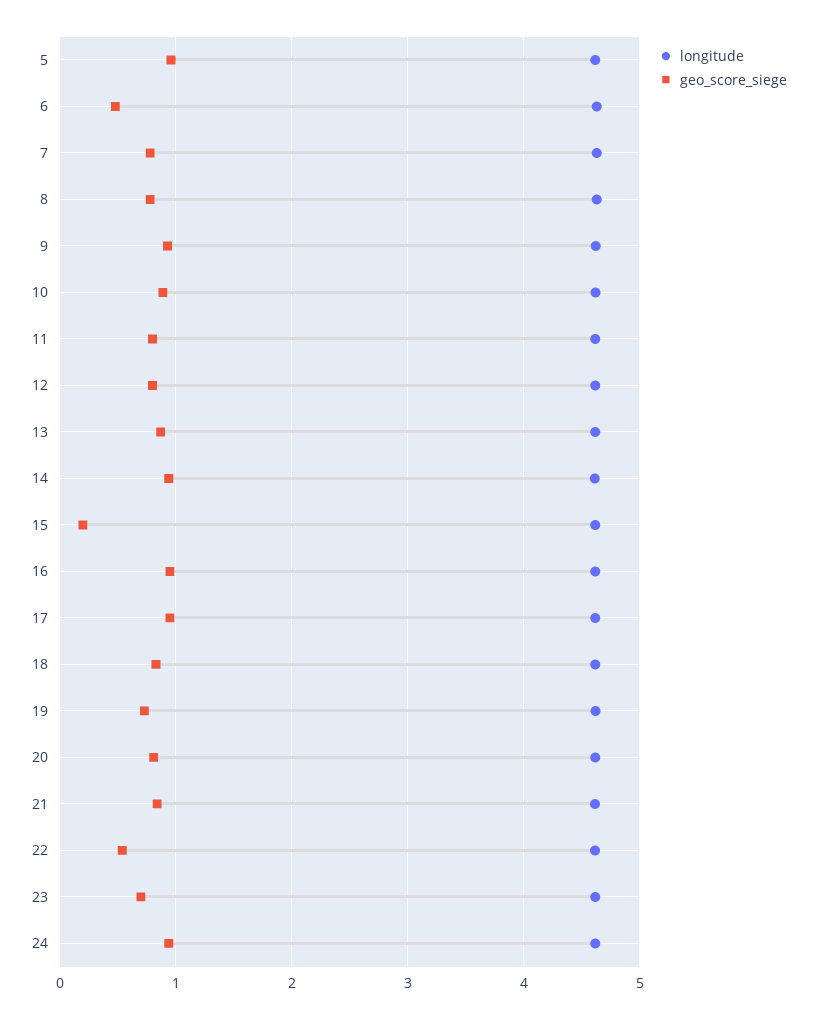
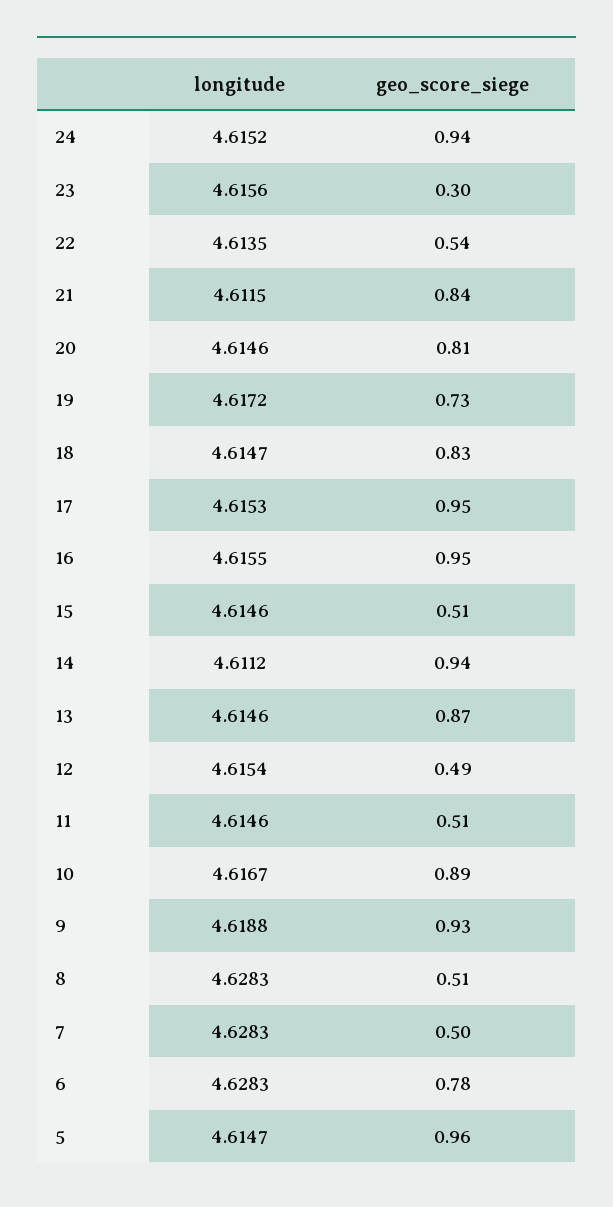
  {
    "longitude": {
      "5": 4.6147,
      "6": 4.6283,
      "7": 4.6283,
      "8": 4.6283,
      "9": 4.6188,
      "10": 4.6167,
      "11": 4.6146,
      "12": 4.6154,
      "13": 4.6146,
      "14": 4.6112,
      "15": 4.6146,
      "16": 4.6155,
      "17": 4.6153,
      "18": 4.6147,
      "19": 4.6172,
      "20": 4.6146,
      "21": 4.6115,
      "22": 4.6135,
      "23": 4.6156,
      "24": 4.6152
    },
    "geo_score_siege": {
      "5": 0.96,
-     "6": 0.5,
+     "6": 0.78,
-     "7": 0.8,
+     "7": 0.5,
-     "8": 0.8,
+     "8": 0.51,
      "9": 0.93,
      "10": 0.89,
-     "11": 0.8,
+     "11": 0.51,
-     "12": 0.8,
+     "12": 0.49,
      "13": 0.87,
      "14": 0.94,
-     "15": 0.2,
+     "15": 0.51,
      "16": 0.95,
      "17": 0.95,
      "18": 0.83,
      "19": 0.73,
      "20": 0.81,
      "21": 0.84,
      "22": 0.54,
-     "23": 0.7,
+     "23": 0.3,
      "24": 0.94
    }
  }

